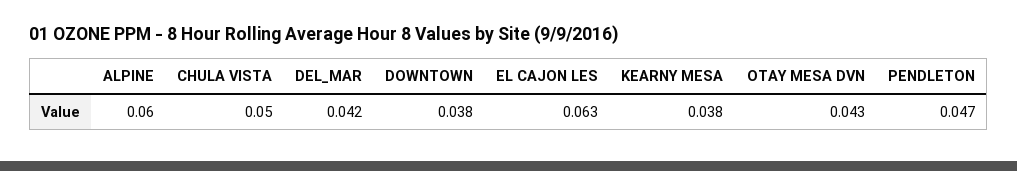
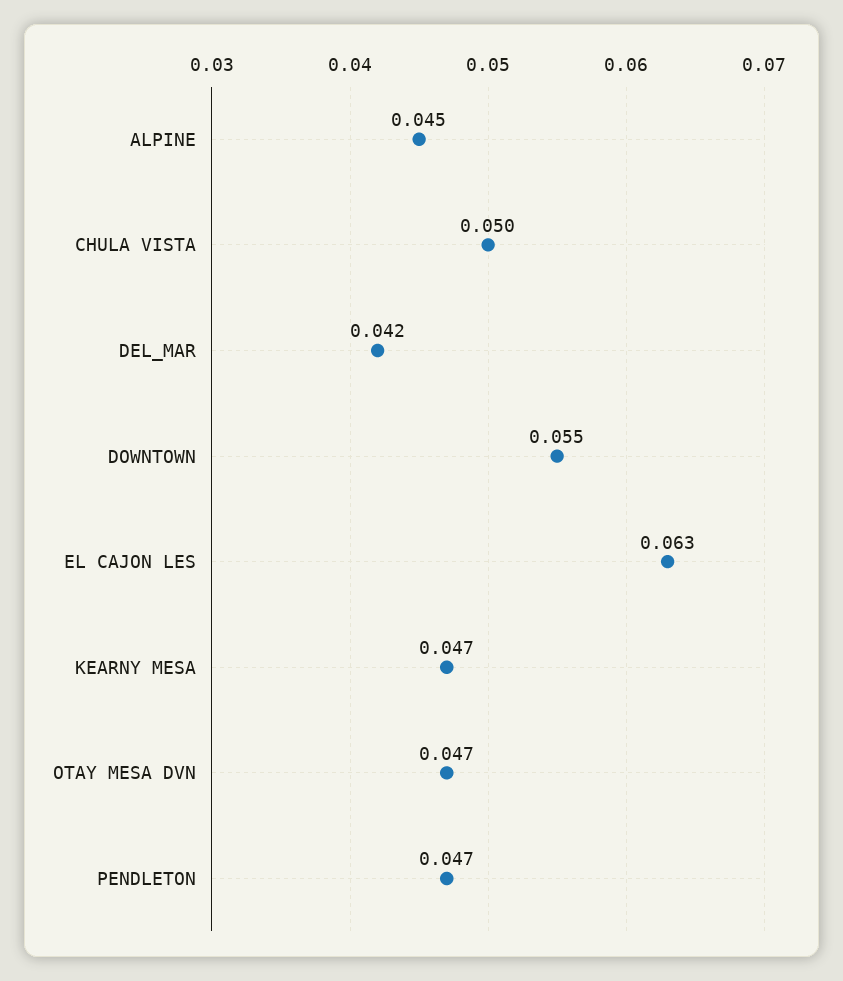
  {
-   "ALPINE": 0.06,
+   "ALPINE": 0.045,
    "CHULA VISTA": 0.05,
    "DEL_MAR": 0.042,
-   "DOWNTOWN": 0.038,
+   "DOWNTOWN": 0.055,
    "EL CAJON LES": 0.063,
-   "KEARNY MESA": 0.038,
+   "KEARNY MESA": 0.047,
-   "OTAY MESA DVN": 0.043,
+   "OTAY MESA DVN": 0.047,
    "PENDLETON": 0.047
  }

